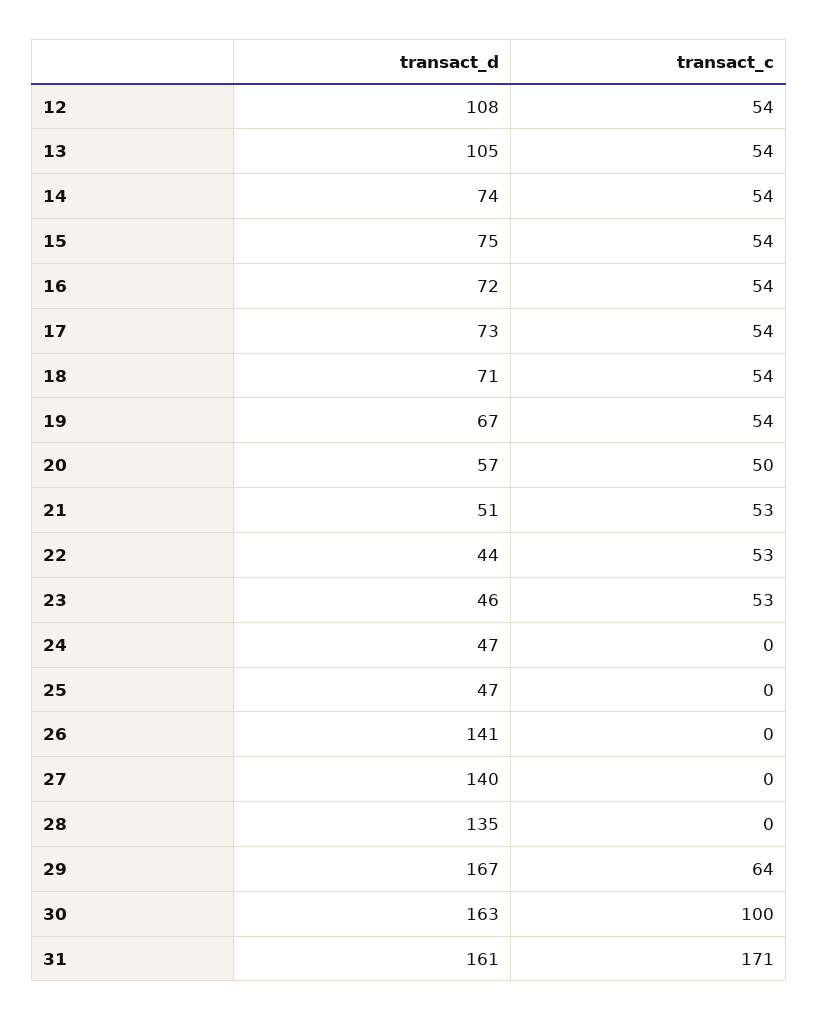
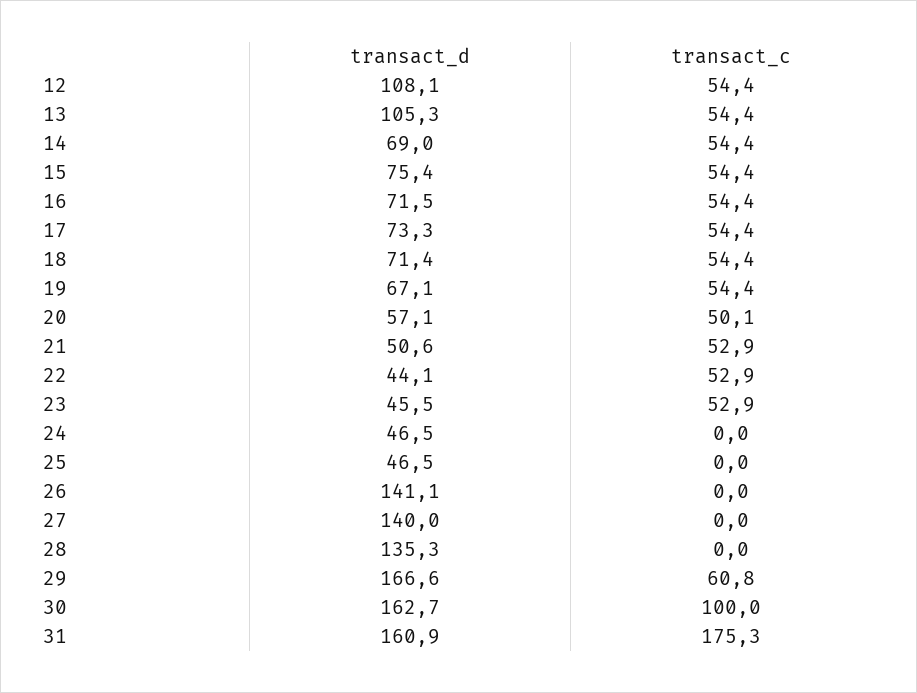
  {
    "transact_d": {
      "12": 108.1,
      "13": 105.3,
-     "14": 74,
+     "14": 69,
      "15": 75.4,
      "16": 71.5,
      "17": 73.3,
      "18": 71.4,
      "19": 67.1,
      "20": 57.1,
      "21": 50.6,
      "22": 44.1,
      "23": 45.5,
      "24": 46.5,
      "25": 46.5,
      "26": 141.1,
      "27": 140,
      "28": 135.3,
      "29": 166.6,
      "30": 162.7,
      "31": 160.9
    },
    "transact_c": {
      "12": 54.4,
      "13": 54.4,
      "14": 54.4,
      "15": 54.4,
      "16": 54.4,
      "17": 54.4,
      "18": 54.4,
      "19": 54.4,
      "20": 50.1,
      "21": 52.9,
      "22": 52.9,
      "23": 52.9,
      "24": 0,
      "25": 0,
      "26": 0,
      "27": 0,
      "28": 0,
-     "29": 64,
+     "29": 60.8,
      "30": 100,
-     "31": 171
+     "31": 175.3
    }
  }

